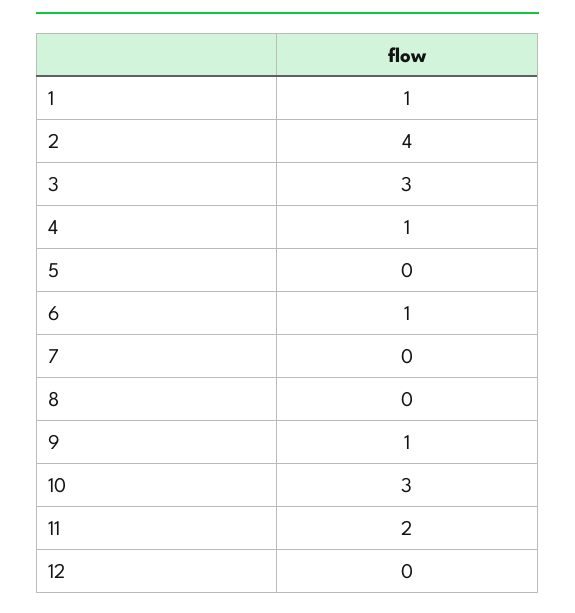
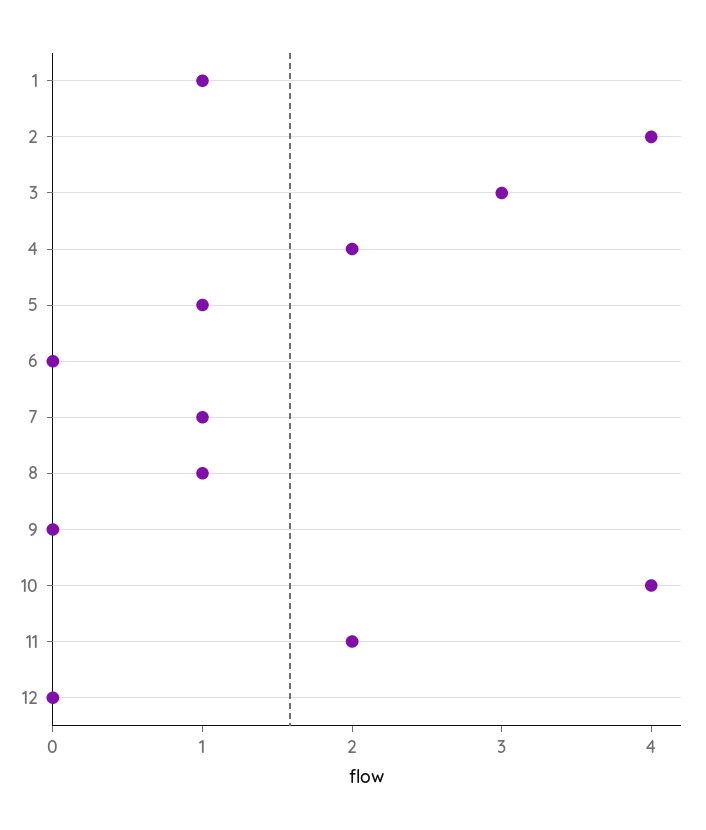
  {
    "1": 1,
    "2": 4,
    "3": 3,
-   "4": 1,
+   "4": 2,
-   "5": 0,
+   "5": 1,
-   "6": 1,
+   "6": 0,
-   "7": 0,
+   "7": 1,
-   "8": 0,
+   "8": 1,
-   "9": 1,
+   "9": 0,
-   "10": 3,
+   "10": 4,
    "11": 2,
    "12": 0
  }

